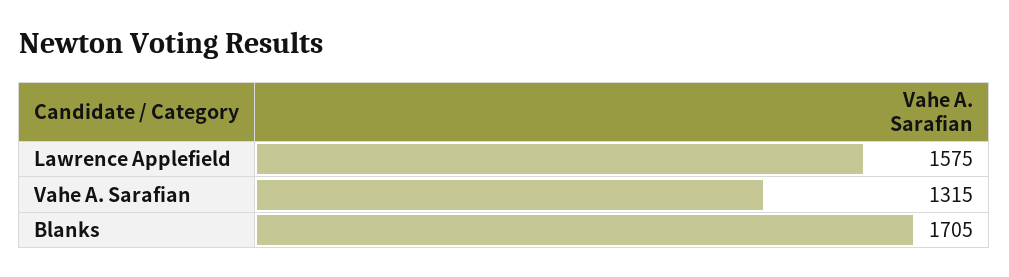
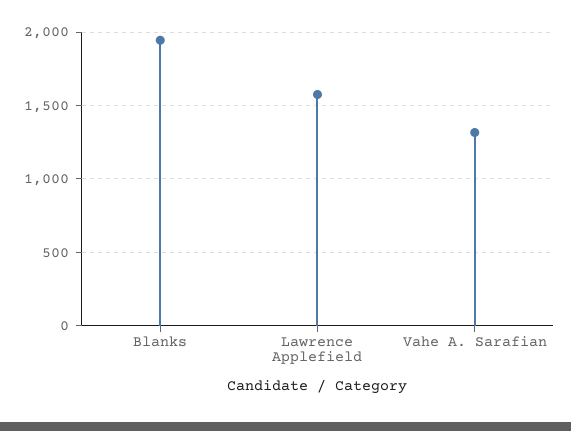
  {
    "Lawrence Applefield": 1575,
    "Vahe A. Sarafian": 1315,
-   "Blanks": 1705
+   "Blanks": 1950
  }

